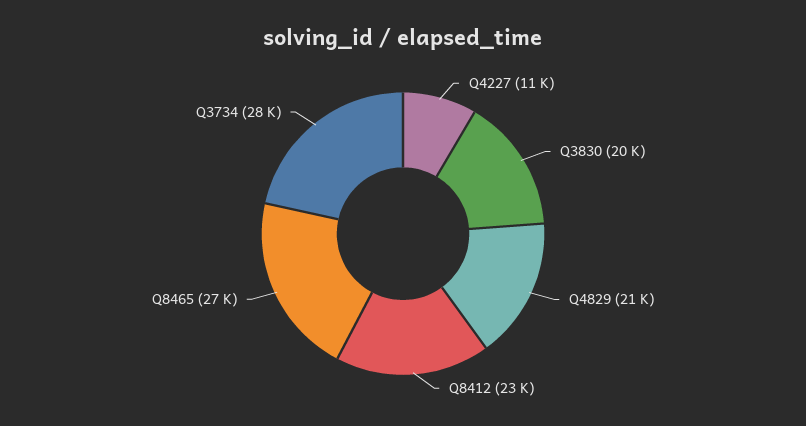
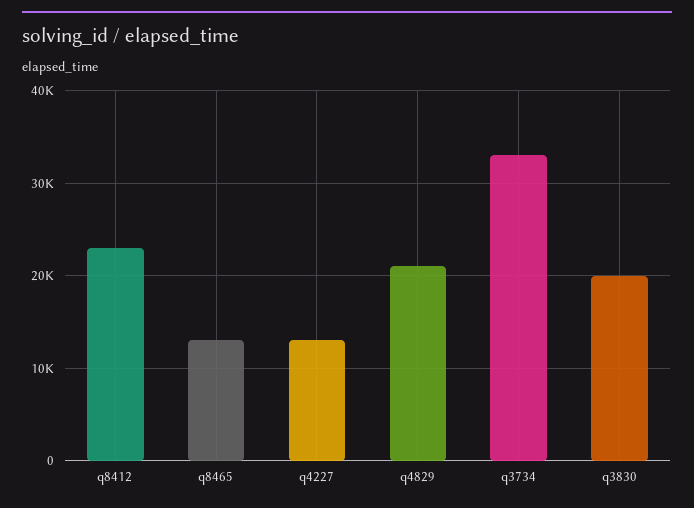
  {
-   "Q4227": 11000,
+   "Q4227": 13000,
    "Q3830": 20000,
    "Q4829": 21000,
    "Q8412": 23000,
-   "Q8465": 27000,
+   "Q8465": 13000,
-   "Q3734": 28000
+   "Q3734": 33000
  }

